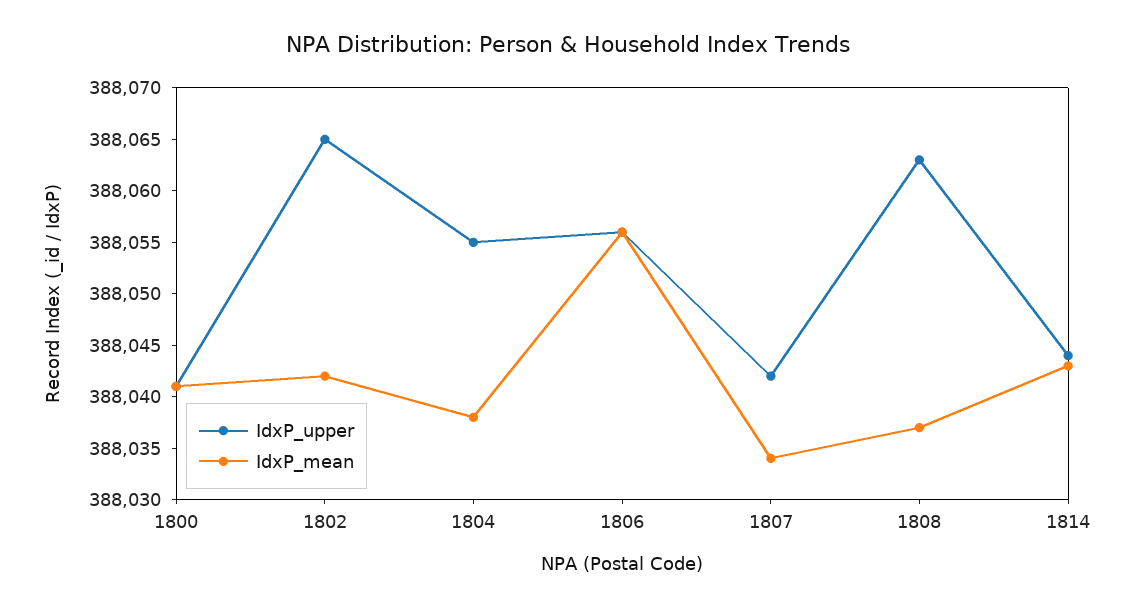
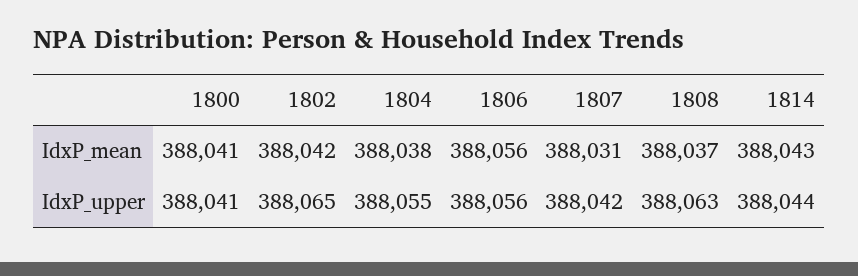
  {
    "IdxP_upper": {
      "1800": 388041,
      "1802": 388065,
      "1804": 388055,
      "1806": 388056,
      "1807": 388042,
      "1808": 388063,
      "1814": 388044
    },
    "IdxP_mean": {
      "1800": 388041,
      "1802": 388042,
      "1804": 388038,
      "1806": 388056,
-     "1807": 388034,
+     "1807": 388031,
      "1808": 388037,
      "1814": 388043
    }
  }

